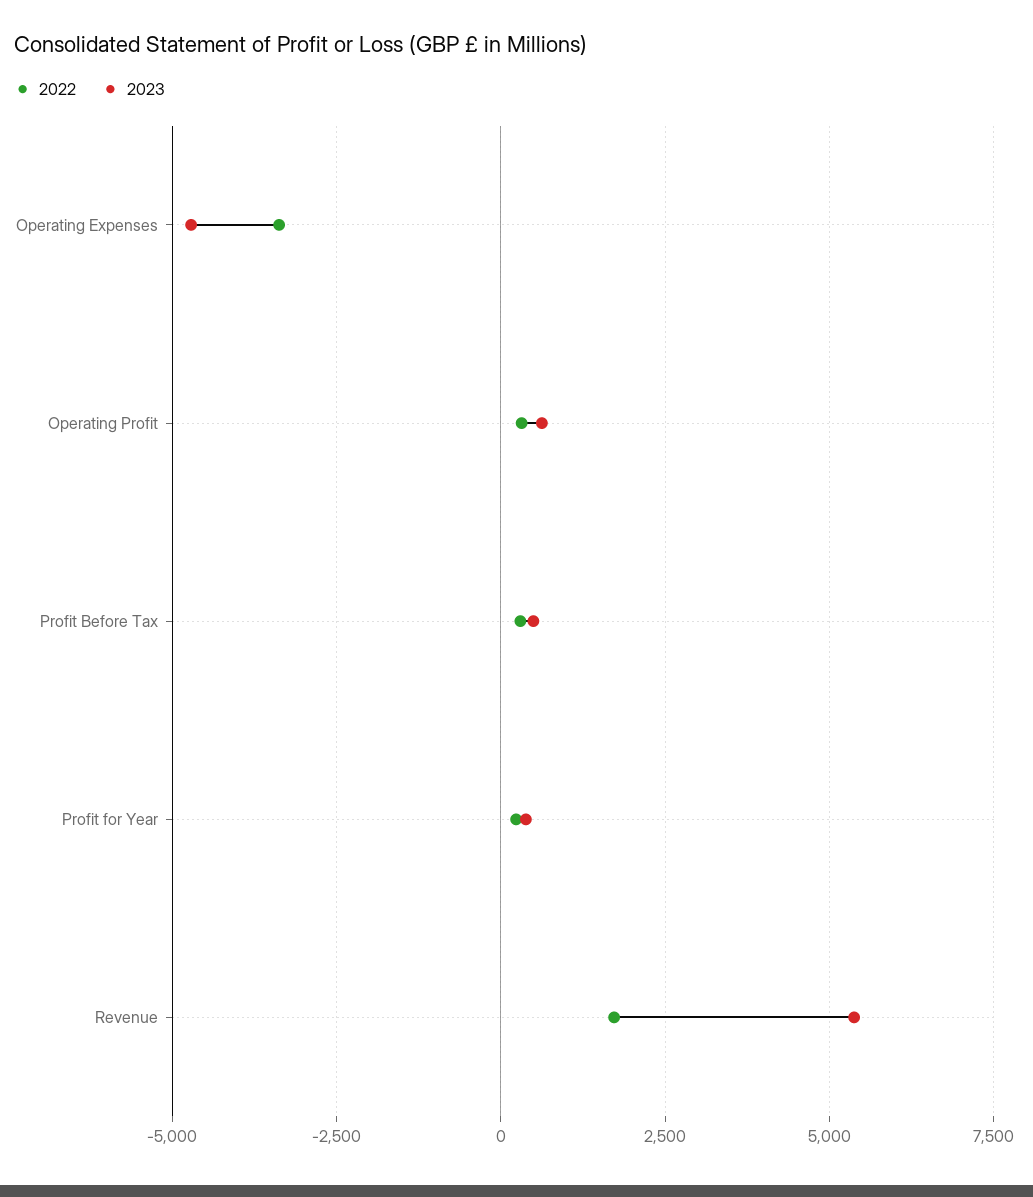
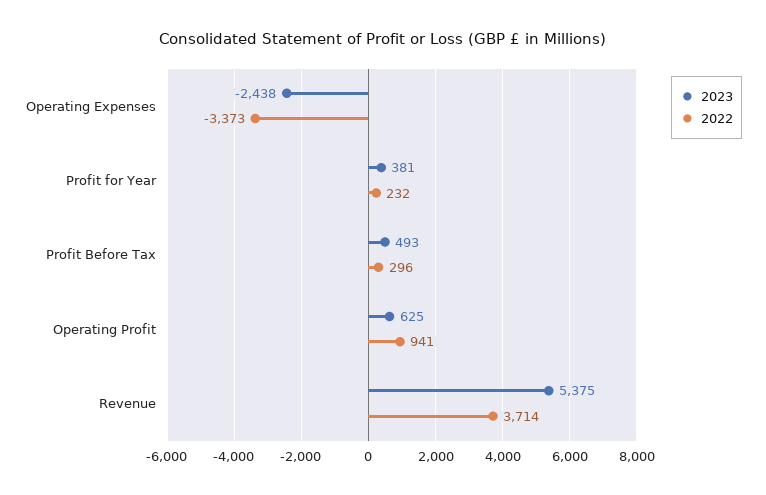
  {
    "2022": {
      "Operating Expenses": -3373,
-     "Operating Profit": 250,
+     "Operating Profit": 941,
      "Profit Before Tax": 296,
      "Profit for Year": 232,
-     "Revenue": 1750
+     "Revenue": 3714
    },
    "2023": {
-     "Operating Expenses": -4750,
+     "Operating Expenses": -2438,
      "Operating Profit": 625,
      "Profit Before Tax": 493,
      "Profit for Year": 381,
      "Revenue": 5375
    }
  }

